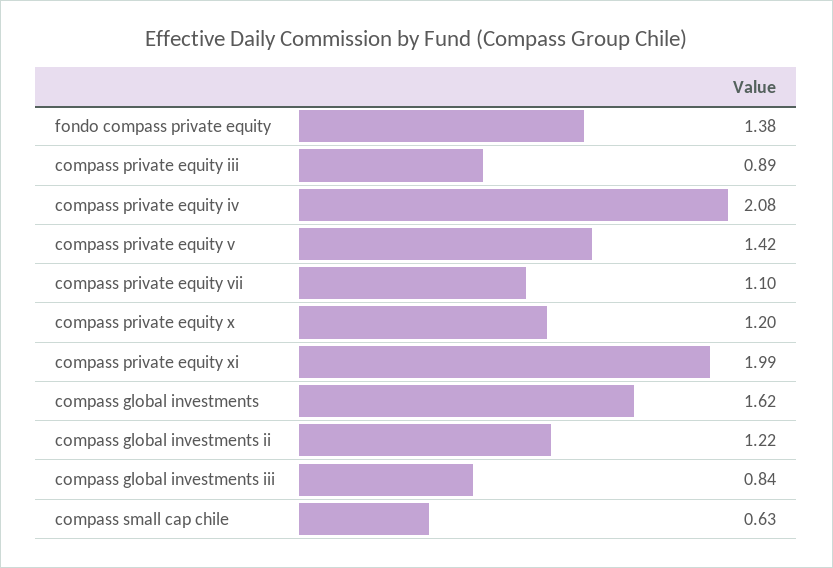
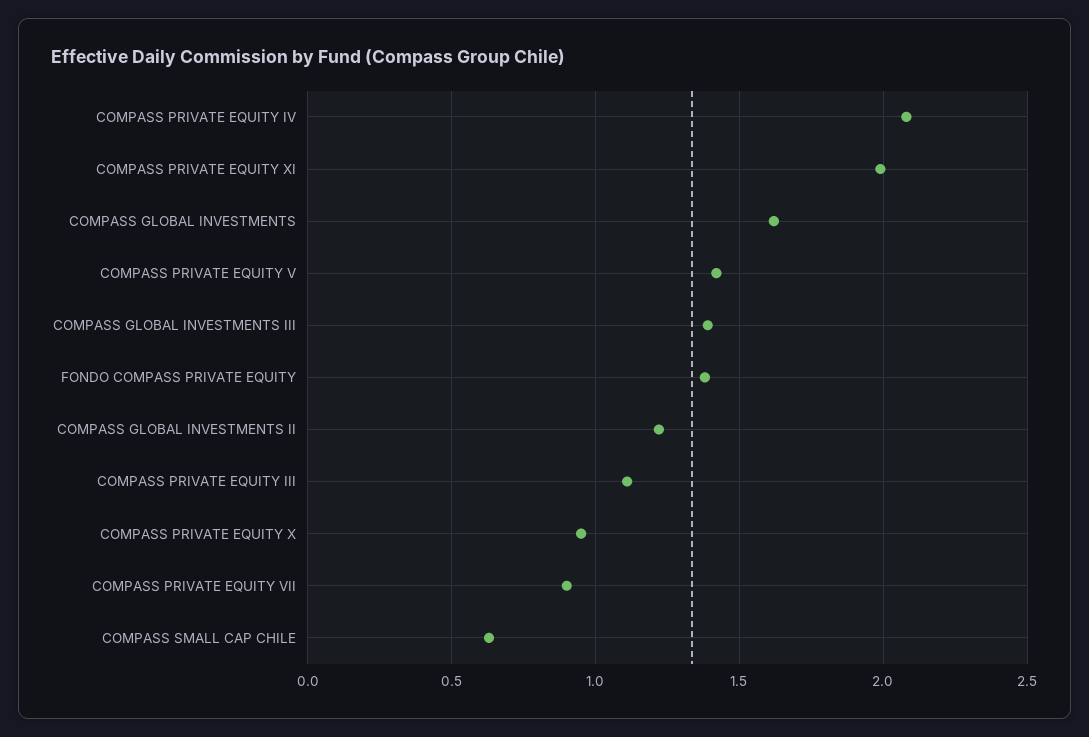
  {
    "fondo compass private equity": 1.38,
-   "compass private equity iii": 0.89,
+   "compass private equity iii": 1.1,
    "compass private equity iv": 2.08,
    "compass private equity v": 1.42,
-   "compass private equity vii": 1.1,
+   "compass private equity vii": 0.9,
-   "compass private equity x": 1.2,
+   "compass private equity x": 0.95,
    "compass private equity xi": 1.99,
    "compass global investments": 1.62,
    "compass global investments ii": 1.22,
-   "compass global investments iii": 0.84,
+   "compass global investments iii": 1.4,
    "compass small cap chile": 0.63
  }

